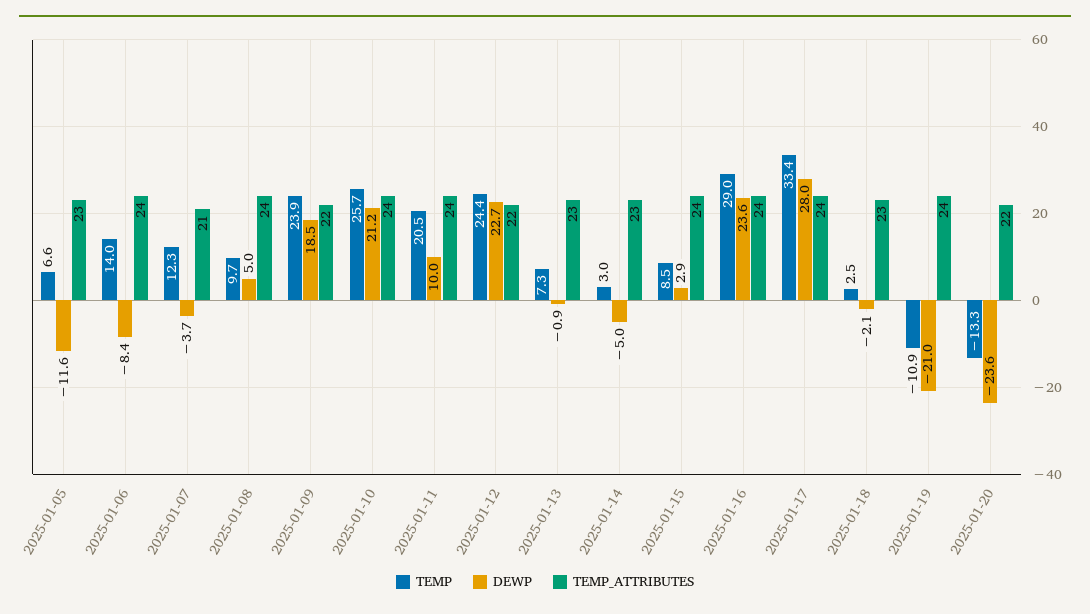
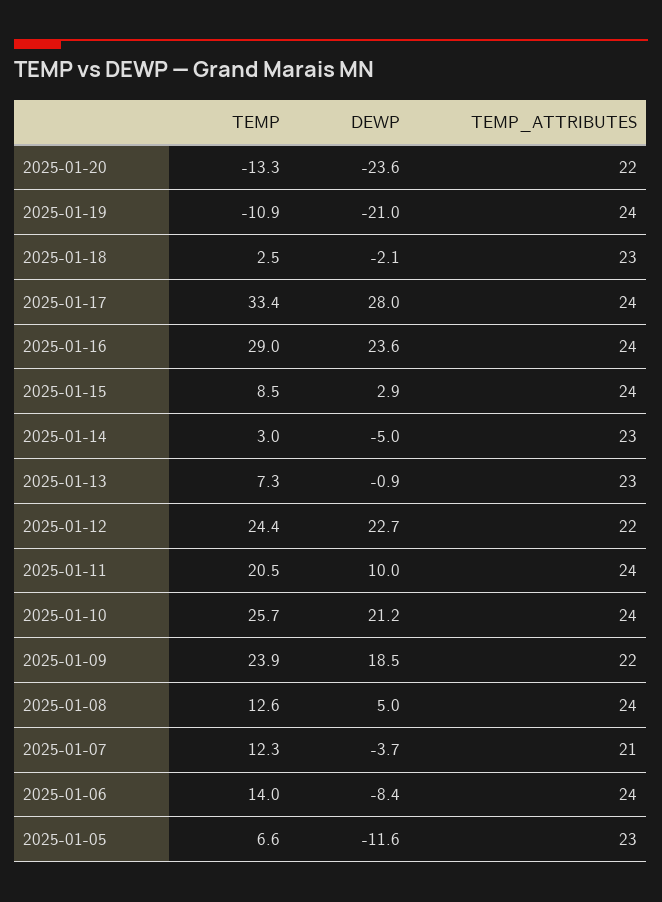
  {
    "TEMP": {
      "2025-01-05": 6.6,
      "2025-01-06": 14,
      "2025-01-07": 12.3,
-     "2025-01-08": 9.7,
+     "2025-01-08": 12.6,
      "2025-01-09": 23.9,
      "2025-01-10": 25.7,
      "2025-01-11": 20.5,
      "2025-01-12": 24.4,
      "2025-01-13": 7.3,
      "2025-01-14": 3,
      "2025-01-15": 8.5,
      "2025-01-16": 29,
      "2025-01-17": 33.4,
      "2025-01-18": 2.5,
      "2025-01-19": -10.9,
      "2025-01-20": -13.3
    },
    "DEWP": {
      "2025-01-05": -11.6,
      "2025-01-06": -8.4,
      "2025-01-07": -3.7,
      "2025-01-08": 5,
      "2025-01-09": 18.5,
      "2025-01-10": 21.2,
      "2025-01-11": 10,
      "2025-01-12": 22.7,
      "2025-01-13": -0.9,
      "2025-01-14": -5,
      "2025-01-15": 2.9,
      "2025-01-16": 23.6,
      "2025-01-17": 28,
      "2025-01-18": -2.1,
      "2025-01-19": -21,
      "2025-01-20": -23.6
    },
    "TEMP_ATTRIBUTES": {
      "2025-01-05": 23,
      "2025-01-06": 24,
      "2025-01-07": 21,
      "2025-01-08": 24,
      "2025-01-09": 22,
      "2025-01-10": 24,
      "2025-01-11": 24,
      "2025-01-12": 22,
      "2025-01-13": 23,
      "2025-01-14": 23,
      "2025-01-15": 24,
      "2025-01-16": 24,
      "2025-01-17": 24,
      "2025-01-18": 23,
      "2025-01-19": 24,
      "2025-01-20": 22
    }
  }

